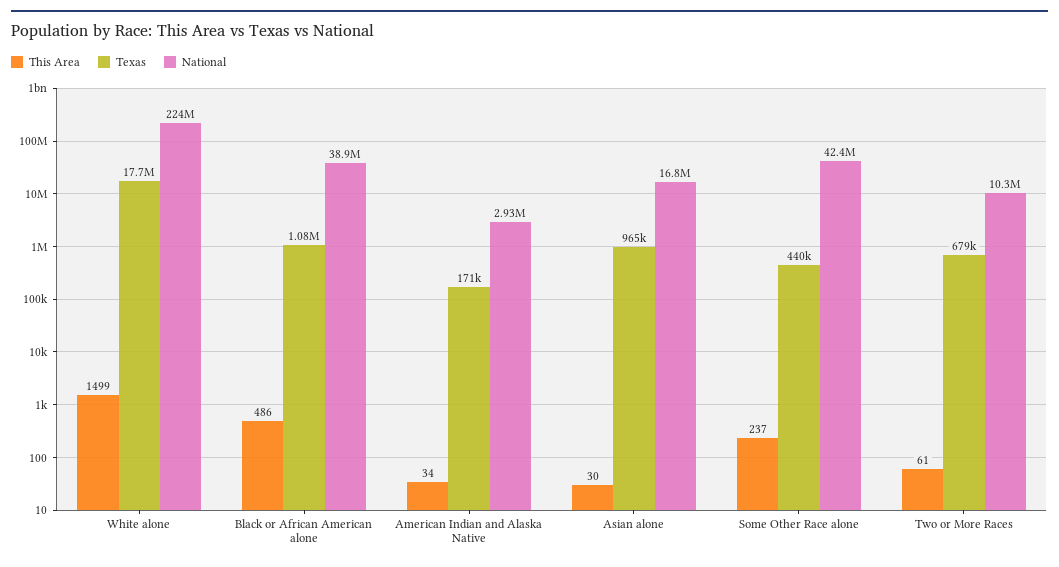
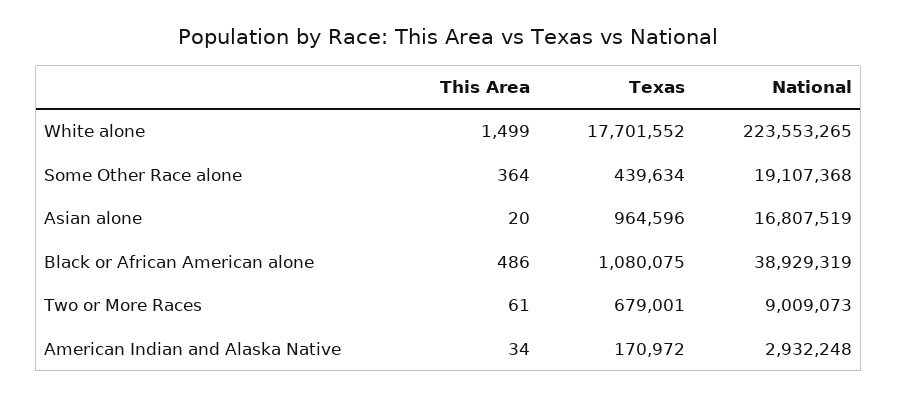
  {
    "This Area": {
      "White alone": 1499,
      "Black or African American alone": 486,
      "American Indian and Alaska Native": 34,
-     "Asian alone": 30,
+     "Asian alone": 20,
-     "Some Other Race alone": 237,
+     "Some Other Race alone": 364,
      "Two or More Races": 61
    },
    "Texas": {
      "White alone": 17701552,
      "Black or African American alone": 1080075,
      "American Indian and Alaska Native": 170972,
      "Asian alone": 964596,
      "Some Other Race alone": 439634,
      "Two or More Races": 679001
    },
    "National": {
      "White alone": 223553265,
      "Black or African American alone": 38929319,
      "American Indian and Alaska Native": 2932248,
      "Asian alone": 16807519,
-     "Some Other Race alone": 42400000,
+     "Some Other Race alone": 19107368,
-     "Two or More Races": 10300000
+     "Two or More Races": 9009073
    }
  }

